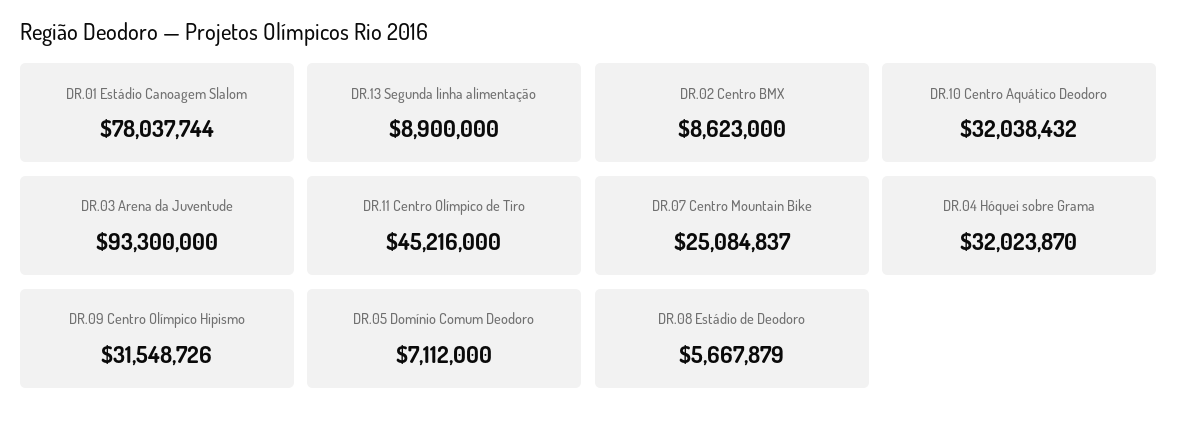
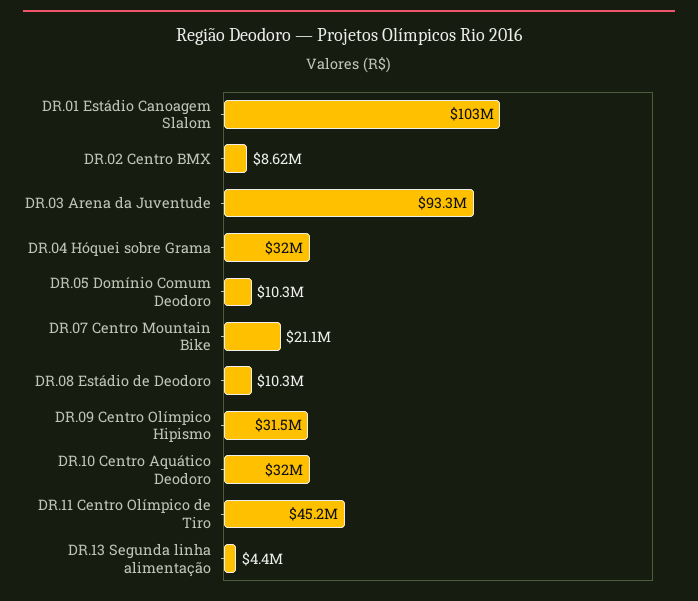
  {
-   "DR.01 Estádio Canoagem Slalom": 78037744,
+   "DR.01 Estádio Canoagem Slalom": 103000000,
-   "DR.13 Segunda linha alimentação": 8900000,
+   "DR.13 Segunda linha alimentação": 4400000,
    "DR.02 Centro BMX": 8623000,
    "DR.10 Centro Aquático Deodoro": 32038432,
    "DR.03 Arena da Juventude": 93300000,
    "DR.11 Centro Olímpico de Tiro": 45216000,
-   "DR.07 Centro Mountain Bike": 25084837,
+   "DR.07 Centro Mountain Bike": 21100000,
    "DR.04 Hóquei sobre Grama": 32023870,
    "DR.09 Centro Olímpico Hipismo": 31548726,
-   "DR.05 Domínio Comum Deodoro": 7112000,
+   "DR.05 Domínio Comum Deodoro": 10300000,
-   "DR.08 Estádio de Deodoro": 5667879
+   "DR.08 Estádio de Deodoro": 10300000
  }

